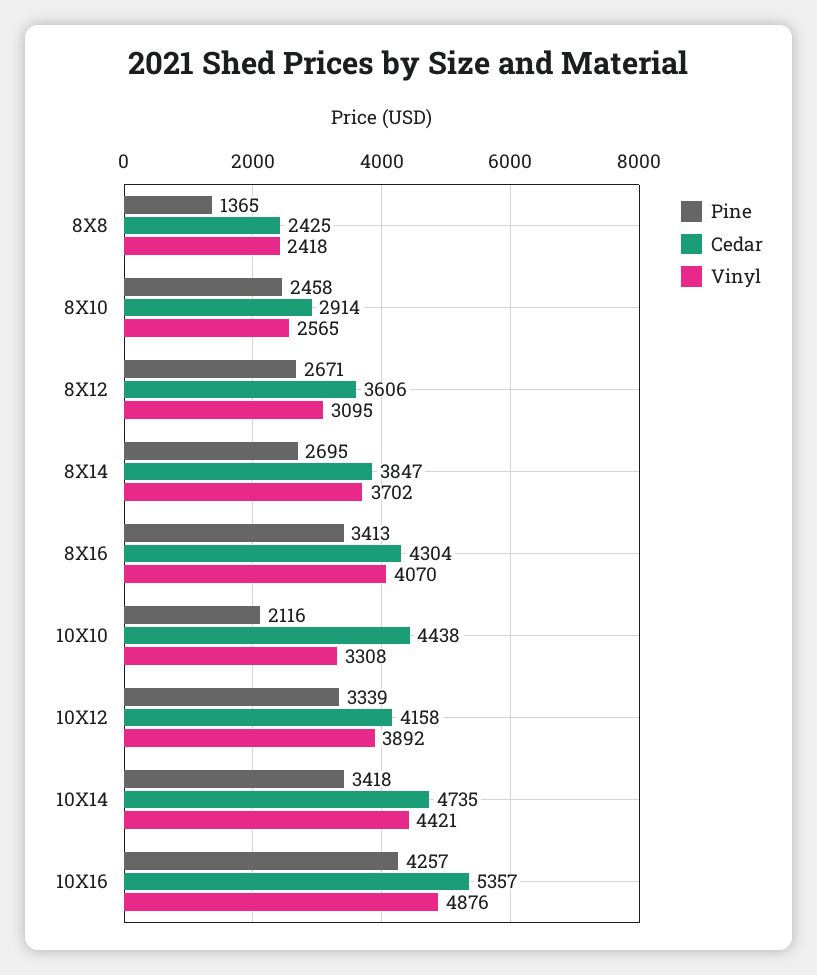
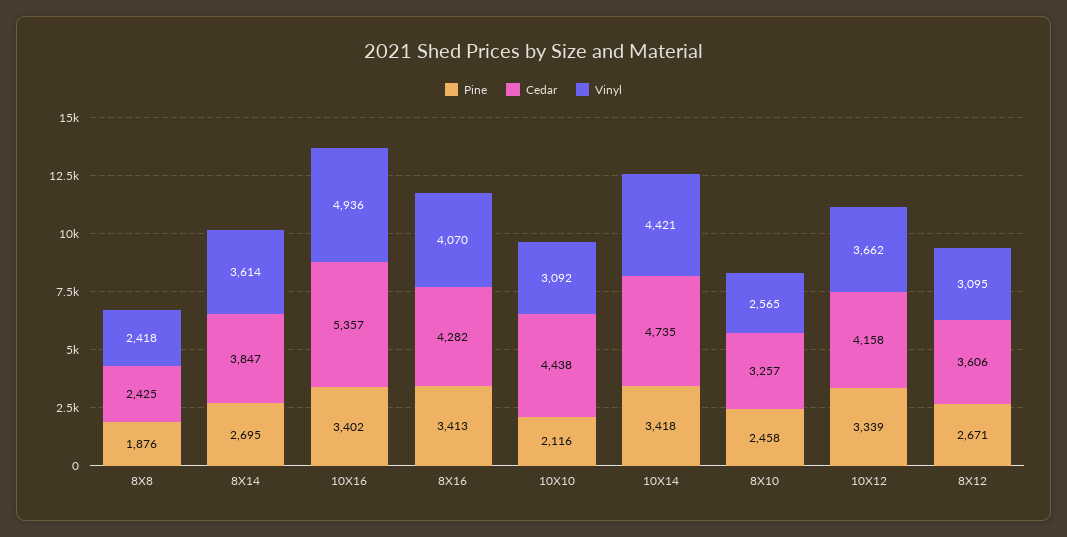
  {
    "Pine": {
-     "8X8": 1365,
+     "8X8": 1876,
      "8X10": 2458,
      "8X12": 2671,
      "8X14": 2695,
      "8X16": 3413,
      "10X10": 2116,
      "10X12": 3339,
      "10X14": 3418,
-     "10X16": 4257
+     "10X16": 3402
    },
    "Cedar": {
      "8X8": 2425,
-     "8X10": 2914,
+     "8X10": 3257,
      "8X12": 3606,
      "8X14": 3847,
-     "8X16": 4304,
+     "8X16": 4282,
      "10X10": 4438,
      "10X12": 4158,
      "10X14": 4735,
      "10X16": 5357
    },
    "Vinyl": {
      "8X8": 2418,
      "8X10": 2565,
      "8X12": 3095,
-     "8X14": 3702,
+     "8X14": 3614,
      "8X16": 4070,
-     "10X10": 3308,
+     "10X10": 3092,
-     "10X12": 3892,
+     "10X12": 3662,
      "10X14": 4421,
-     "10X16": 4876
+     "10X16": 4936
    }
  }

